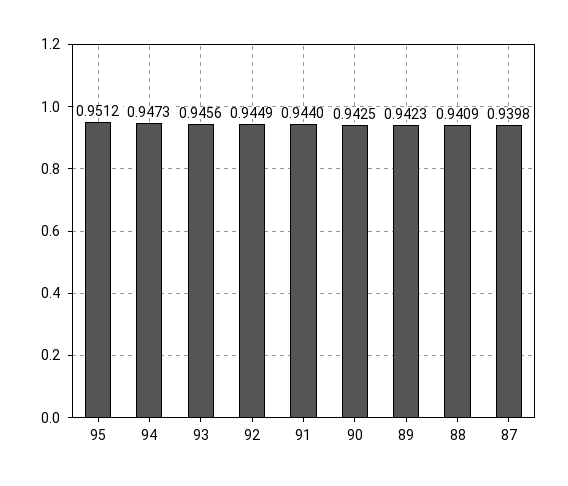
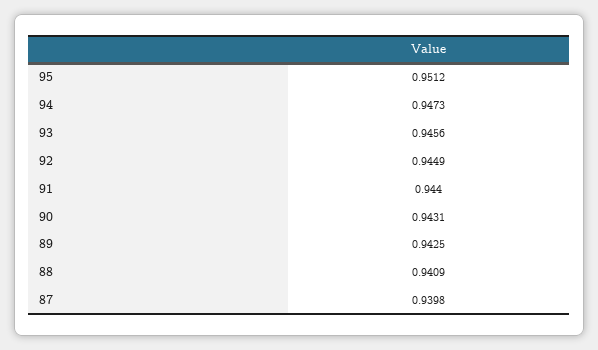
  {
    "95": 0.9512,
    "94": 0.9473,
    "93": 0.9456,
    "92": 0.9449,
    "91": 0.944,
-   "90": 0.9425,
+   "90": 0.9431,
-   "89": 0.9423,
+   "89": 0.9425,
    "88": 0.9409,
    "87": 0.9398
  }

